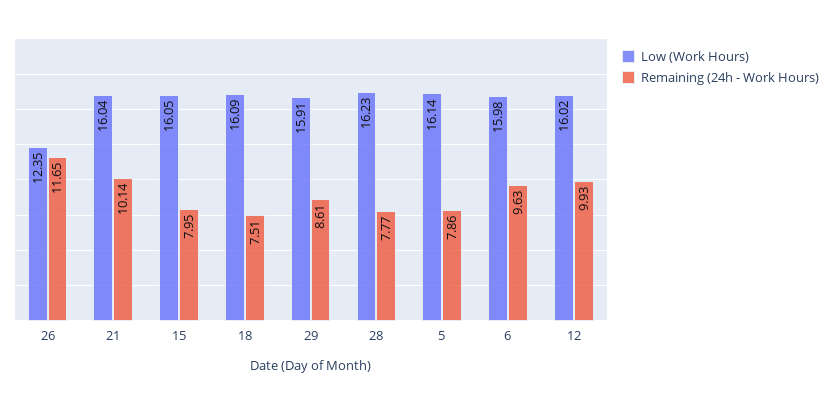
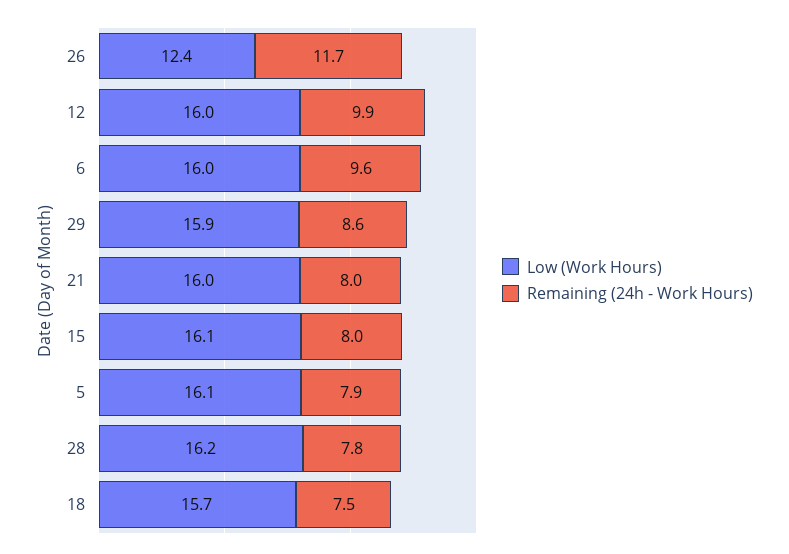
  {
    "Low (Work Hours)": {
      "26": 12.35,
      "21": 16.04,
      "15": 16.05,
-     "18": 16.09,
+     "18": 15.7,
      "29": 15.91,
      "28": 16.23,
      "5": 16.14,
      "6": 15.98,
      "12": 16.02
    },
    "Remaining (24h - Work Hours)": {
      "26": 11.65,
-     "21": 10.14,
+     "21": 8,
      "15": 7.95,
      "18": 7.51,
      "29": 8.61,
      "28": 7.77,
      "5": 7.86,
      "6": 9.63,
      "12": 9.93
    }
  }

